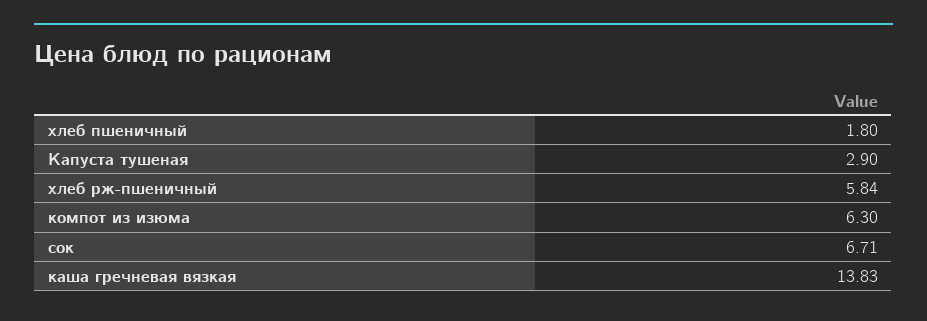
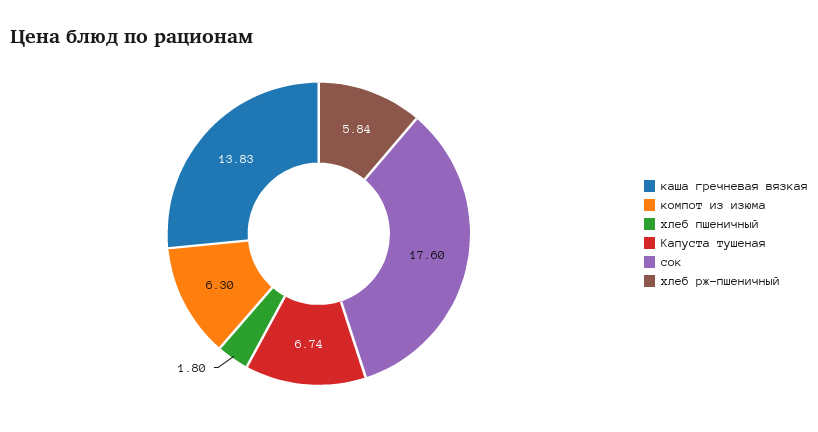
  {
    "хлеб пшеничный": 1.8,
-   "Капуста тушеная": 2.9,
+   "Капуста тушеная": 6.74,
    "хлеб рж-пшеничный": 5.84,
    "компот из изюма": 6.3,
-   "сок": 6.71,
+   "сок": 17.6,
    "каша гречневая вязкая": 13.83
  }

